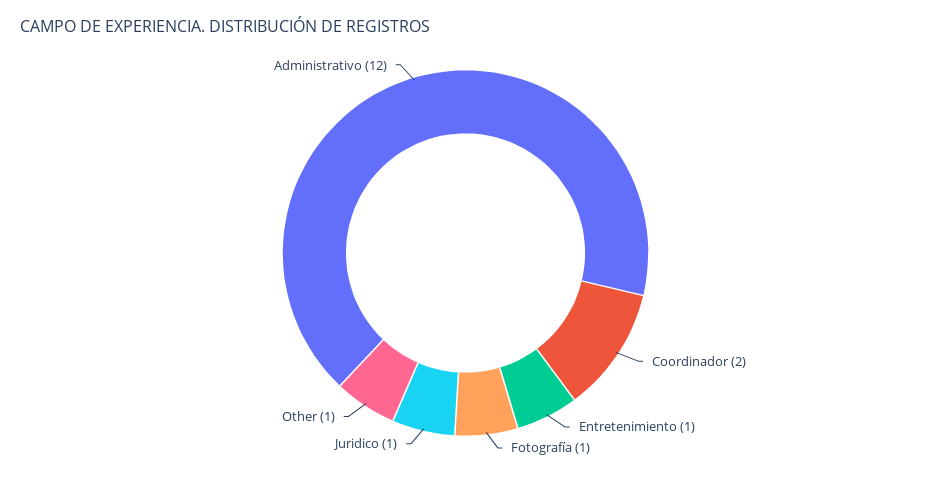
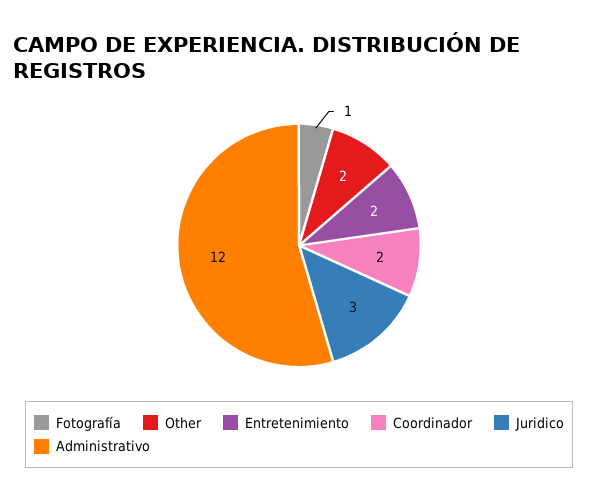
  {
    "Coordinador": 2,
-   "Entretenimiento": 1,
+   "Entretenimiento": 2,
    "Fotografía": 1,
-   "Juridico": 1,
+   "Juridico": 3,
-   "Other": 1,
+   "Other": 2,
    "Administrativo": 12
  }

